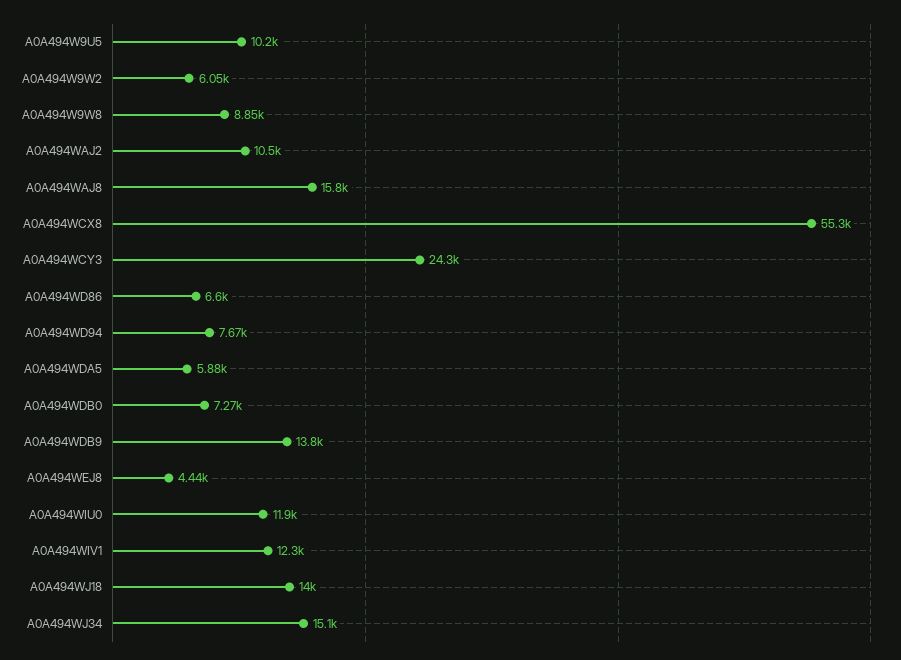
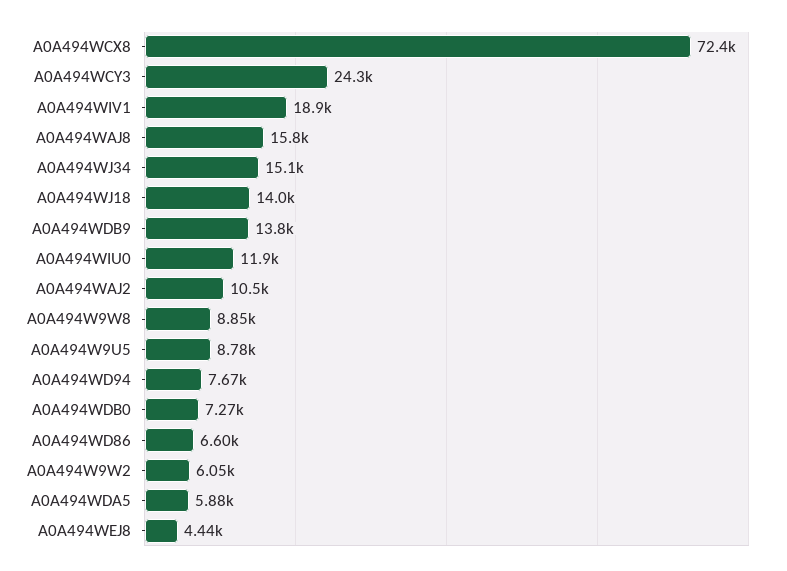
  {
-   "A0A494W9U5": 10200,
+   "A0A494W9U5": 8780,
    "A0A494W9W2": 6050,
    "A0A494W9W8": 8850,
    "A0A494WAJ2": 10500,
    "A0A494WAJ8": 15800,
-   "A0A494WCX8": 55300,
+   "A0A494WCX8": 72400,
    "A0A494WCY3": 24300,
    "A0A494WD86": 6600,
    "A0A494WD94": 7670,
    "A0A494WDA5": 5880,
    "A0A494WDB0": 7270,
    "A0A494WDB9": 13800,
    "A0A494WEJ8": 4440,
    "A0A494WIU0": 11900,
-   "A0A494WIV1": 12300,
+   "A0A494WIV1": 18900,
    "A0A494WJ18": 14000,
    "A0A494WJ34": 15100
  }

